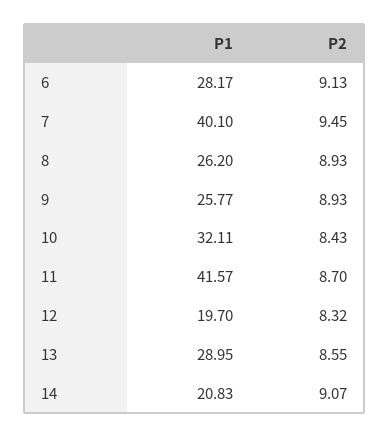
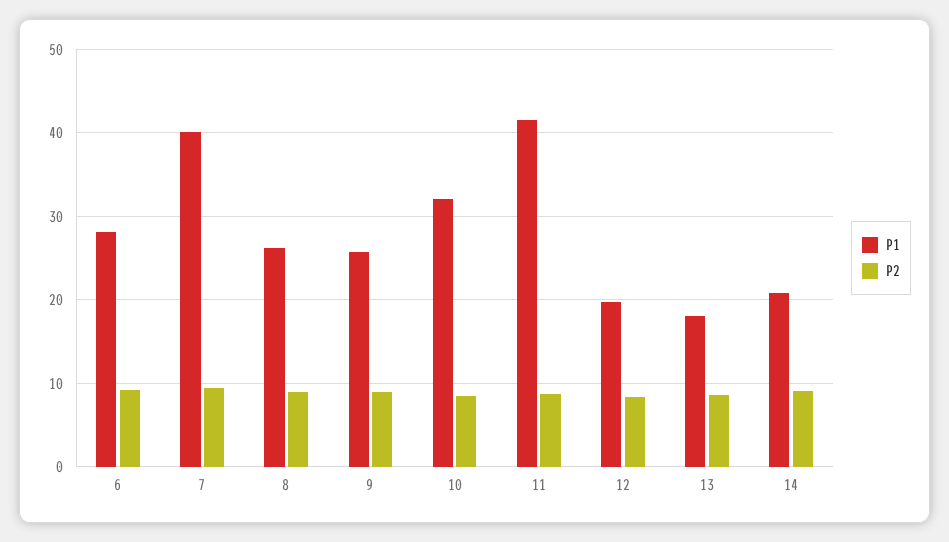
  {
    "P1": {
      "6": 28.17,
      "7": 40.1,
      "8": 26.2,
      "9": 25.77,
      "10": 32.11,
      "11": 41.57,
      "12": 19.7,
-     "13": 28.95,
+     "13": 18,
      "14": 20.83
    },
    "P2": {
      "6": 9.13,
      "7": 9.45,
      "8": 8.93,
      "9": 8.93,
      "10": 8.43,
      "11": 8.7,
      "12": 8.32,
      "13": 8.55,
      "14": 9.07
    }
  }

